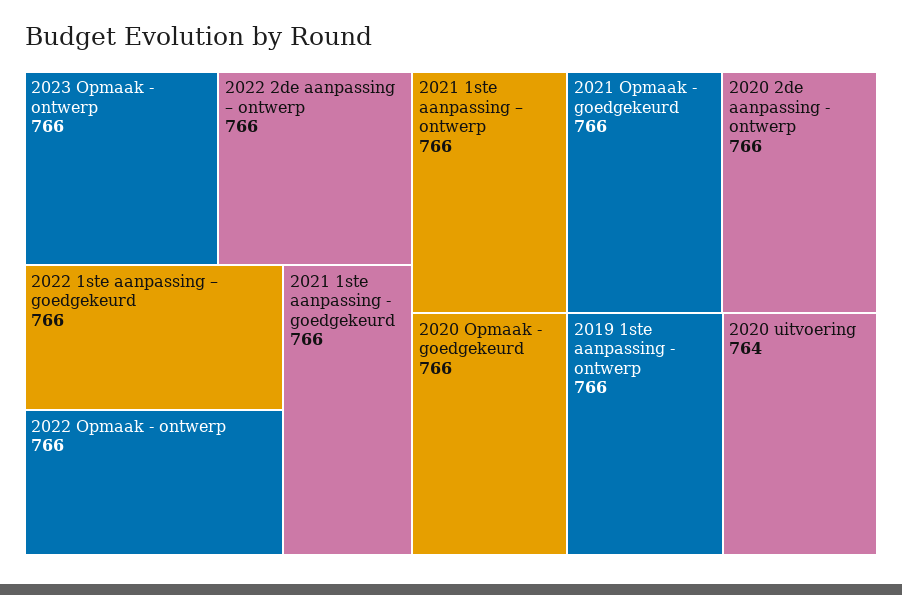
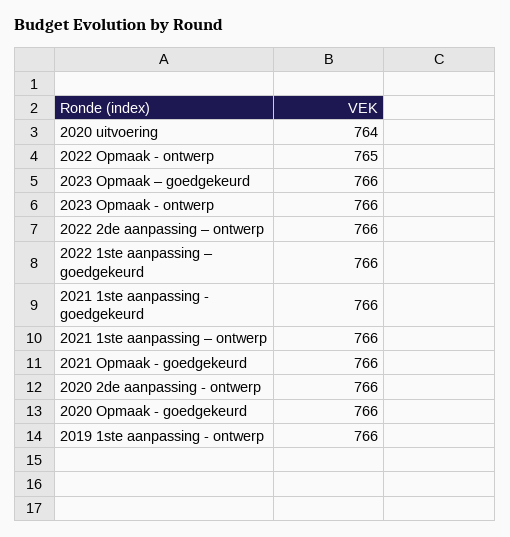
  {
    "2023 Opmaak - ontwerp": 766,
    "2022 2de aanpassing – ontwerp": 766,
    "2022 1ste aanpassing – goedgekeurd": 766,
-   "2022 Opmaak - ontwerp": 766,
+   "2022 Opmaak - ontwerp": 765,
    "2021 1ste aanpassing - goedgekeurd": 766,
    "2021 1ste aanpassing – ontwerp": 766,
    "2021 Opmaak - goedgekeurd": 766,
    "2020 2de aanpassing - ontwerp": 766,
    "2020 Opmaak - goedgekeurd": 766,
    "2019 1ste aanpassing - ontwerp": 766,
-   "2020 uitvoering": 764
+   "2020 uitvoering": 764,
+   "2023 Opmaak – goedgekeurd": 766
  }

